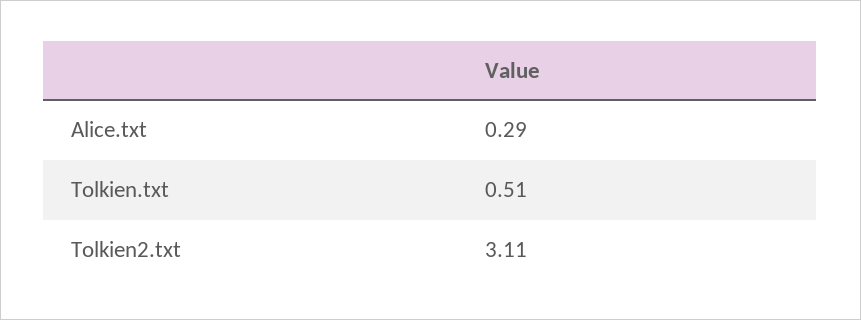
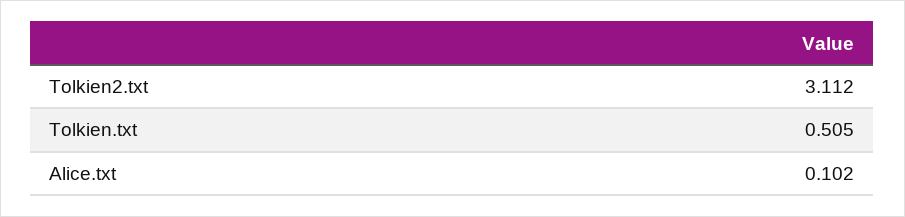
  {
-   "Alice.txt": 0.29,
+   "Alice.txt": 0.102,
    "Tolkien.txt": 0.505,
    "Tolkien2.txt": 3.112
  }

